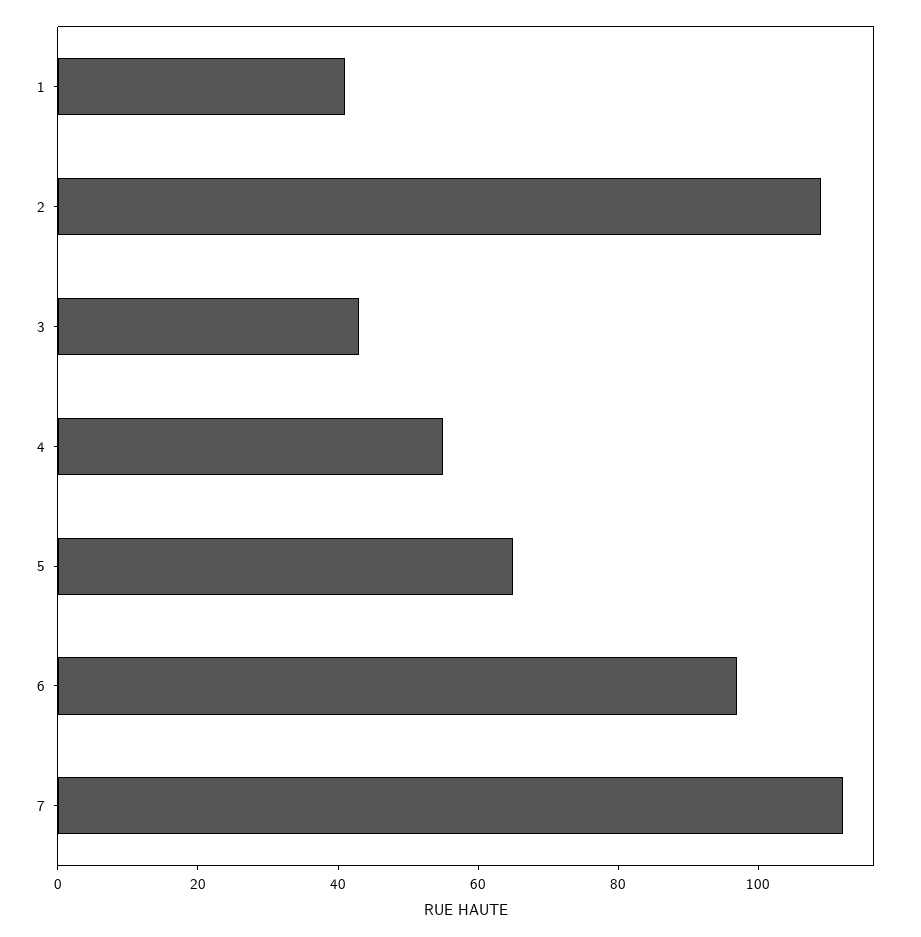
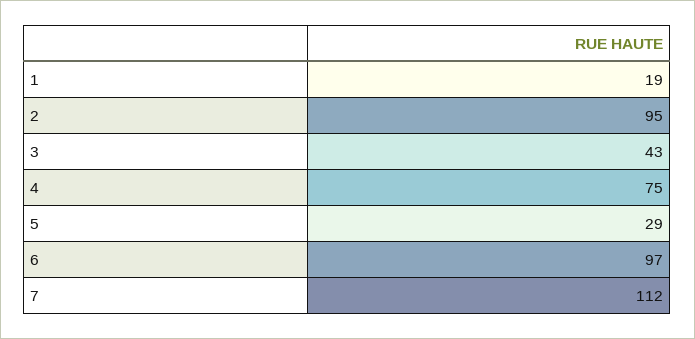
  {
-   "1": 40,
+   "1": 19,
-   "2": 110,
+   "2": 95,
    "3": 43,
-   "4": 55,
+   "4": 75,
-   "5": 65,
+   "5": 29,
    "6": 97,
    "7": 112
  }

